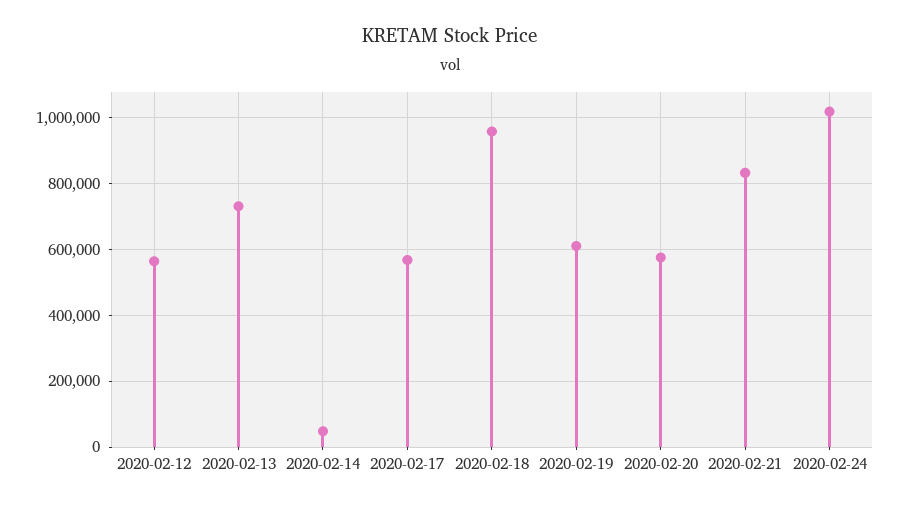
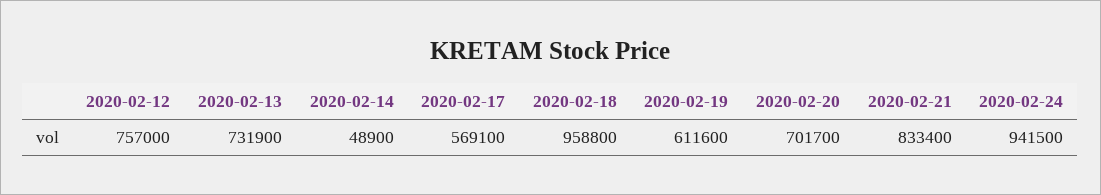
  {
-   "2020-02-12": 560000,
+   "2020-02-12": 757000,
    "2020-02-13": 731900,
    "2020-02-14": 48900,
    "2020-02-17": 569100,
    "2020-02-18": 958800,
    "2020-02-19": 611600,
-   "2020-02-20": 580000,
+   "2020-02-20": 701700,
    "2020-02-21": 833400,
-   "2020-02-24": 1020000
+   "2020-02-24": 941500
  }

